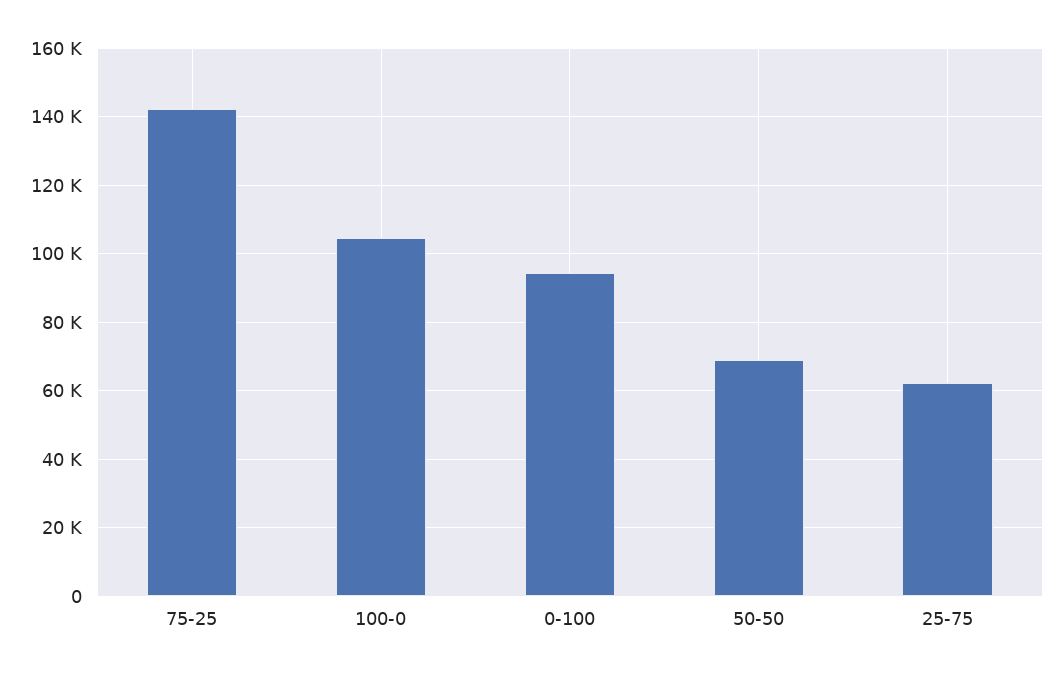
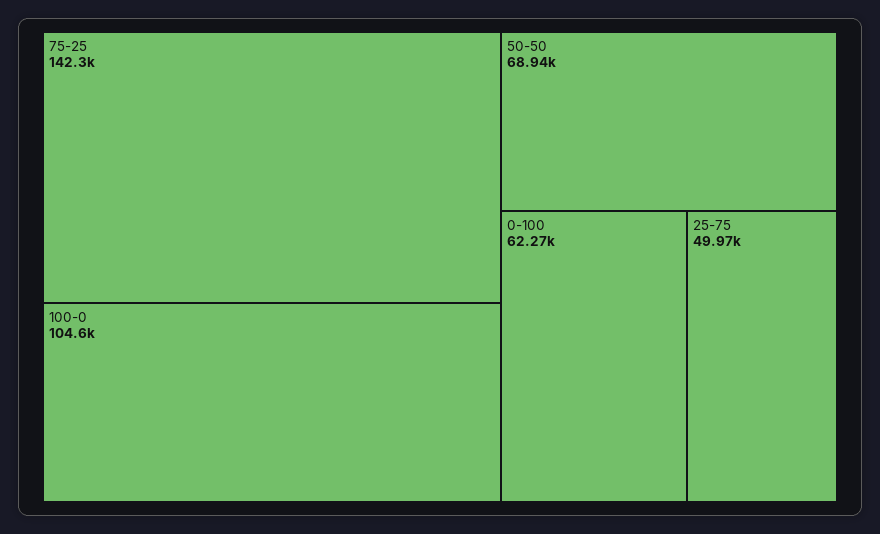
  {
    "75-25": 142300,
    "100-0": 104600,
-   "0-100": 94000,
+   "0-100": 62270,
    "50-50": 68940,
-   "25-75": 62000
+   "25-75": 49970
  }

